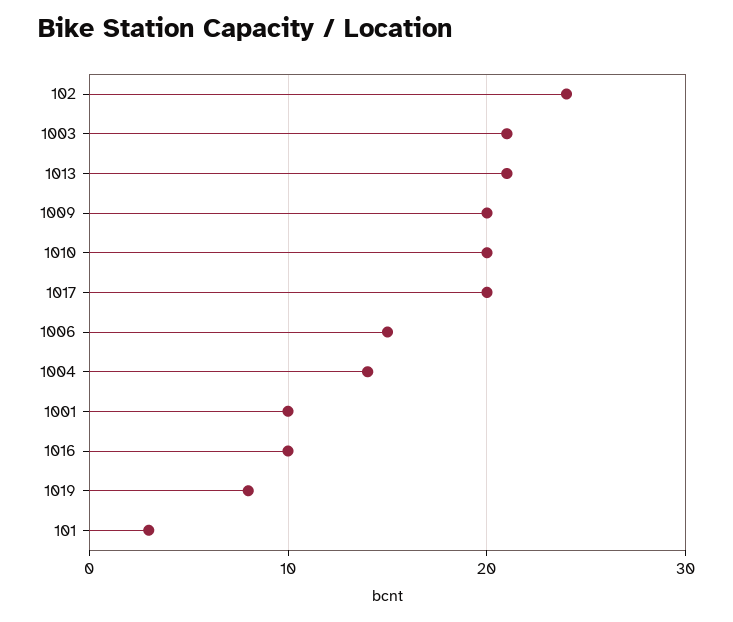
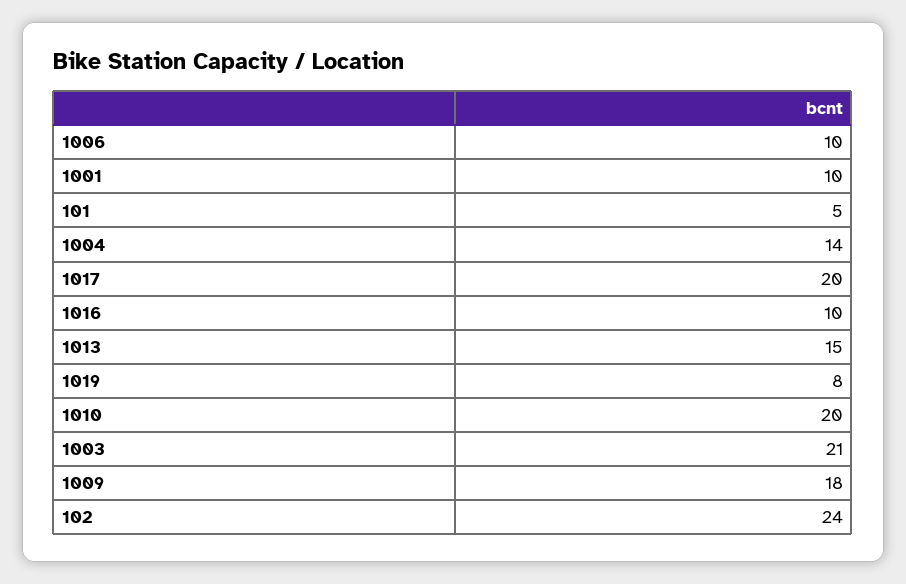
  {
    "102": 24,
    "1003": 21,
-   "1013": 21,
+   "1013": 15,
-   "1009": 20,
+   "1009": 18,
    "1010": 20,
    "1017": 20,
-   "1006": 15,
+   "1006": 10,
    "1004": 14,
    "1001": 10,
    "1016": 10,
    "1019": 8,
-   "101": 3
+   "101": 5
  }

